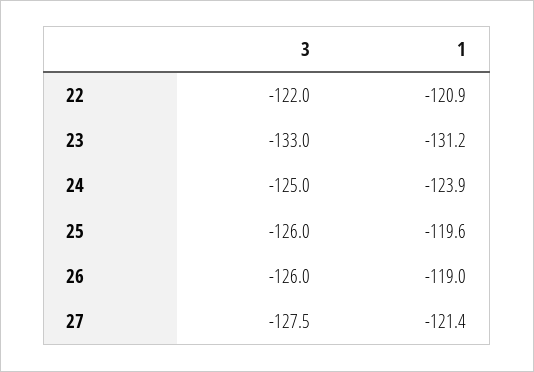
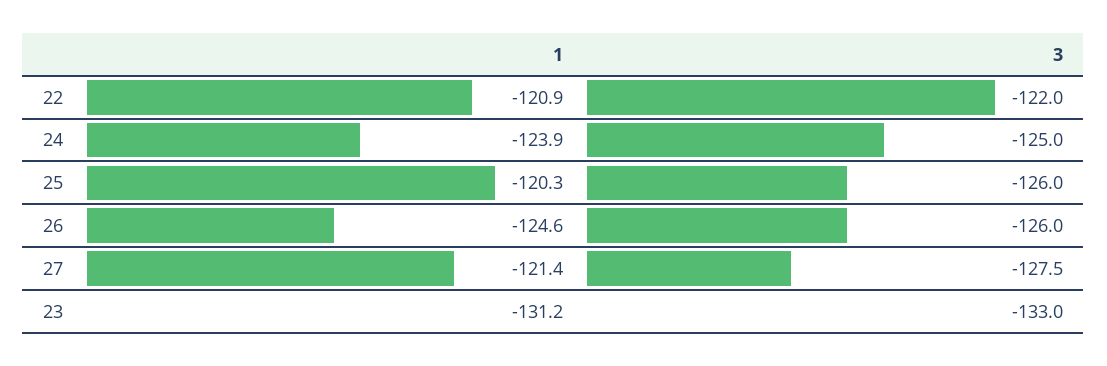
  {
    "3": {
      "22": -122,
      "23": -133,
      "24": -125,
      "25": -126,
      "26": -126,
      "27": -127.5
    },
    "1": {
      "22": -120.9,
      "23": -131.2,
      "24": -123.9,
-     "25": -119.6,
+     "25": -120.3,
-     "26": -119,
+     "26": -124.6,
      "27": -121.4
    }
  }

